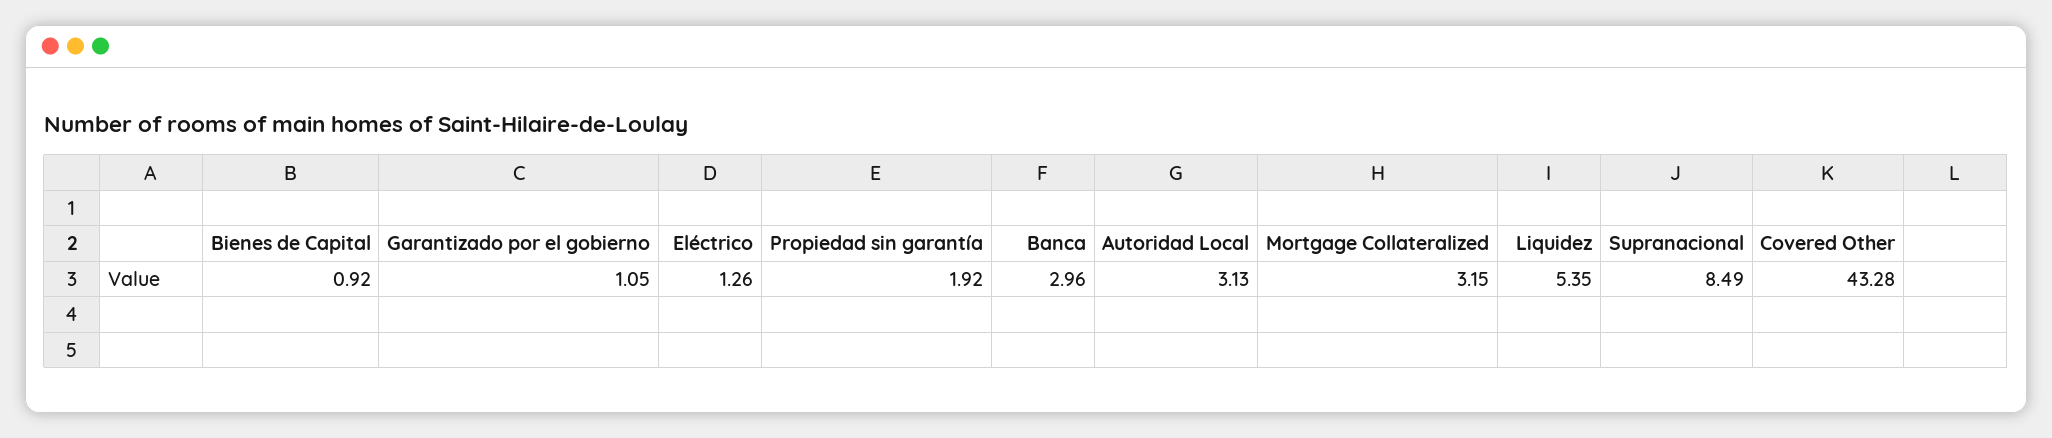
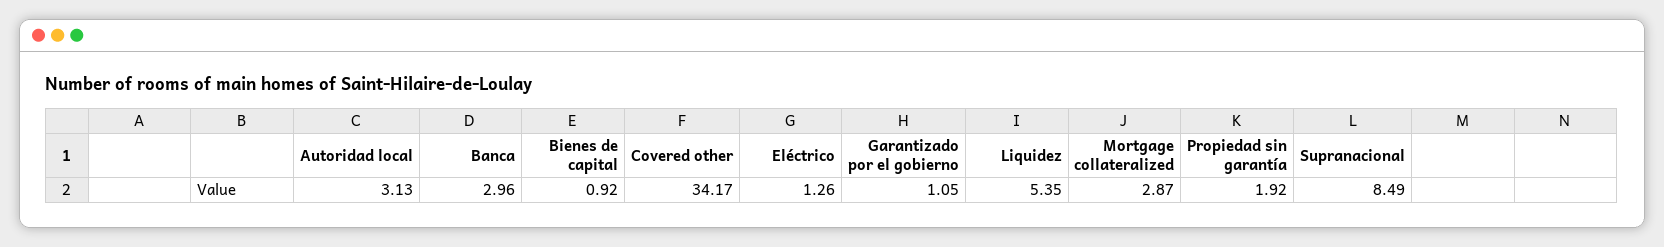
  {
    "Bienes de Capital": 0.92,
    "Garantizado por el gobierno": 1.05,
    "Eléctrico": 1.26,
    "Propiedad sin garantía": 1.92,
    "Banca": 2.96,
    "Autoridad Local": 3.13,
-   "Mortgage Collateralized": 3.15,
+   "Mortgage Collateralized": 2.87,
    "Liquidez": 5.35,
    "Supranacional": 8.49,
-   "Covered Other": 43.28
+   "Covered Other": 34.17
  }

